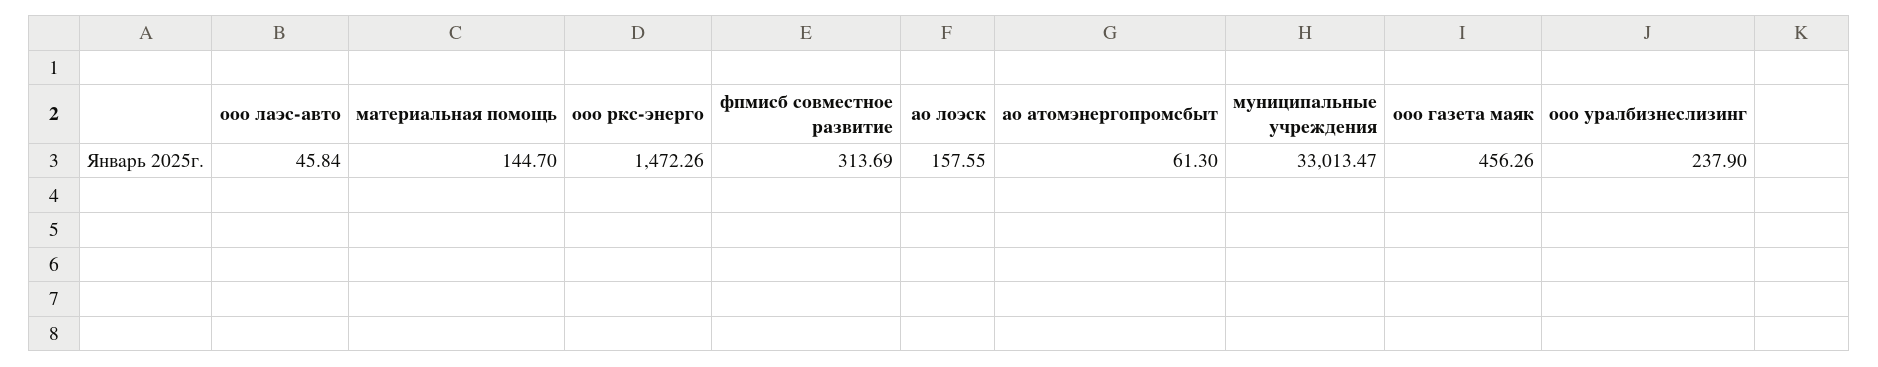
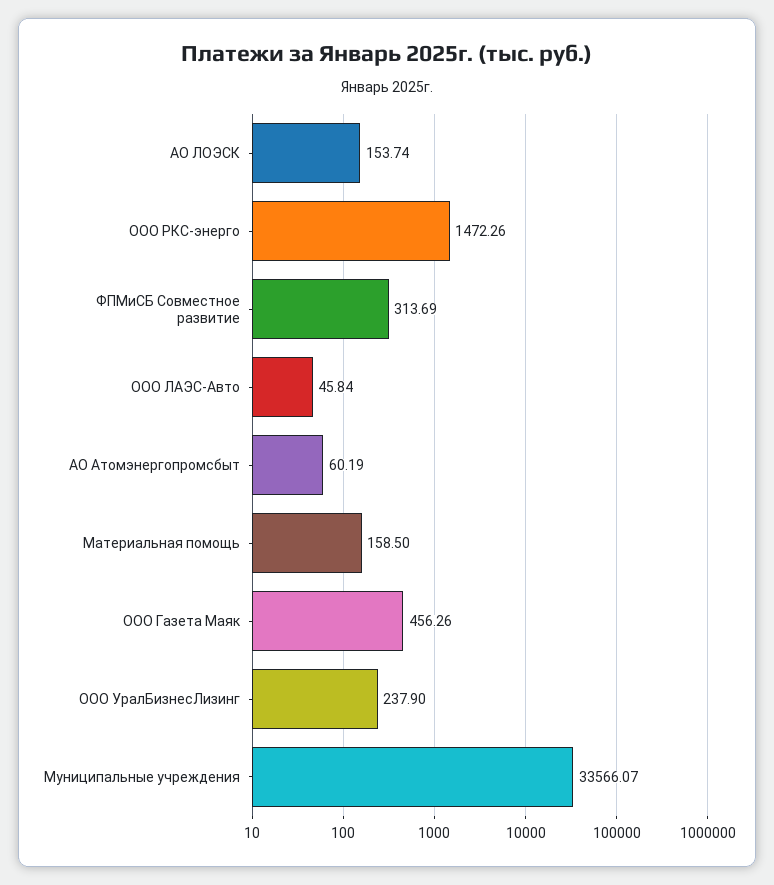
  {
    "ооо лаэс-авто": 45.84,
-   "материальная помощь": 144.7,
+   "материальная помощь": 158.5,
    "ооо ркс-энерго": 1472.26,
    "фпмисб совместное развитие": 313.69,
-   "ао лоэск": 157.55,
+   "ао лоэск": 153.74,
-   "ао атомэнергопромсбыт": 61.3,
+   "ао атомэнергопромсбыт": 60.19,
-   "муниципальные учреждения": 33013.47,
+   "муниципальные учреждения": 33566.07,
    "ооо газета маяк": 456.26,
    "ооо уралбизнеслизинг": 237.9
  }

